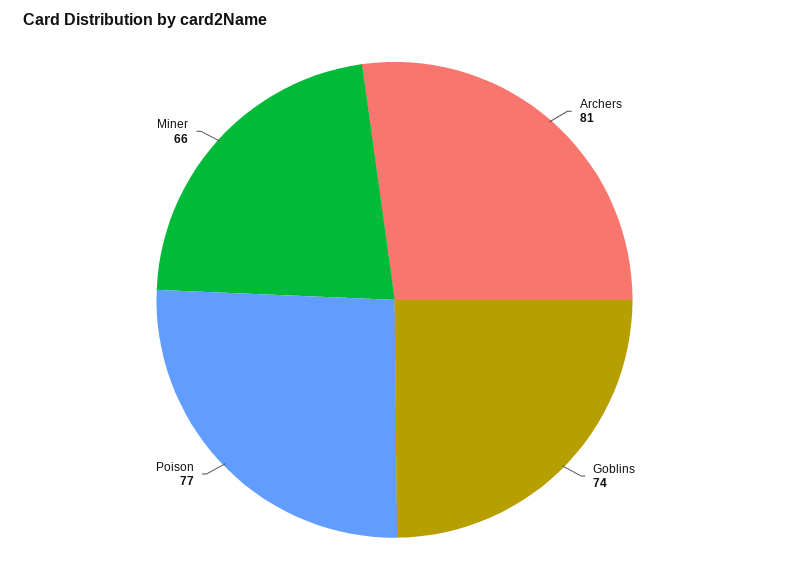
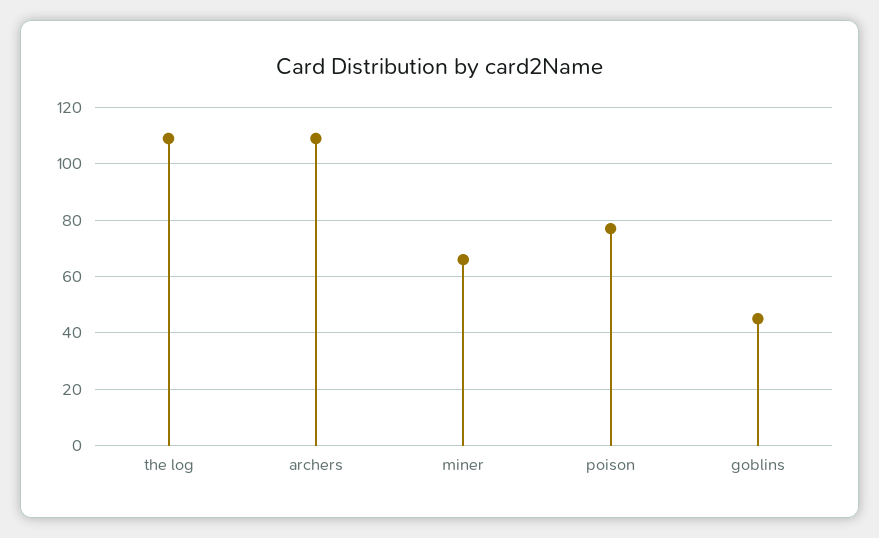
  {
-   "Archers": 81,
+   "Archers": 110,
-   "Goblins": 74,
+   "Goblins": 45,
    "Poison": 77,
-   "Miner": 66
+   "Miner": 66,
+   "the log": 110
  }

